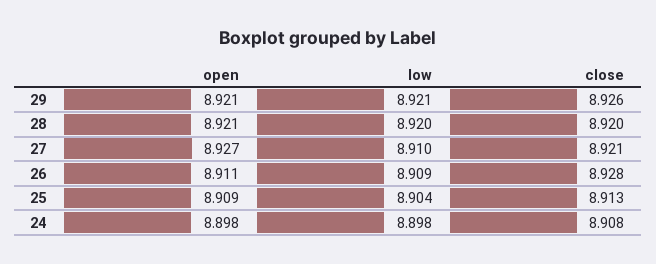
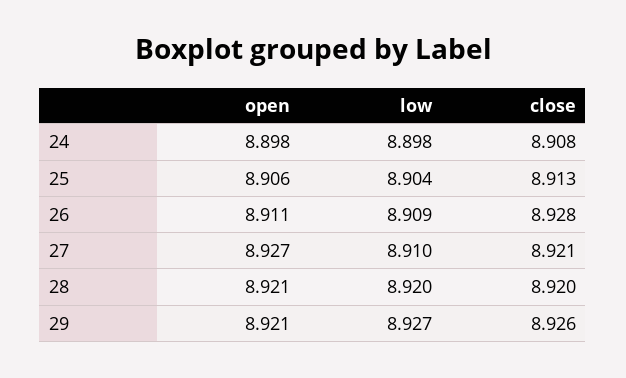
  {
    "open": {
      "29": 8.921,
      "28": 8.921,
      "27": 8.927,
      "26": 8.911,
-     "25": 8.909,
+     "25": 8.906,
      "24": 8.898
    },
    "low": {
-     "29": 8.921,
+     "29": 8.927,
      "28": 8.92,
      "27": 8.91,
      "26": 8.909,
      "25": 8.904,
      "24": 8.898
    },
    "close": {
      "29": 8.926,
      "28": 8.92,
      "27": 8.921,
      "26": 8.928,
      "25": 8.913,
      "24": 8.908
    }
  }

